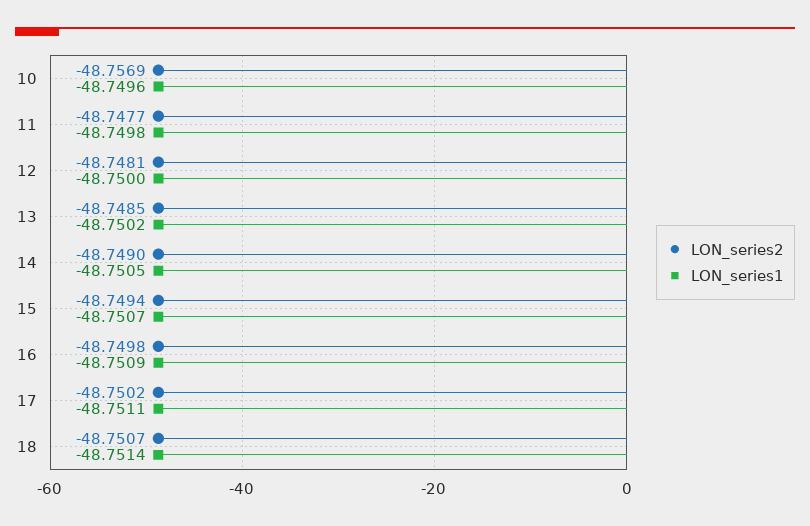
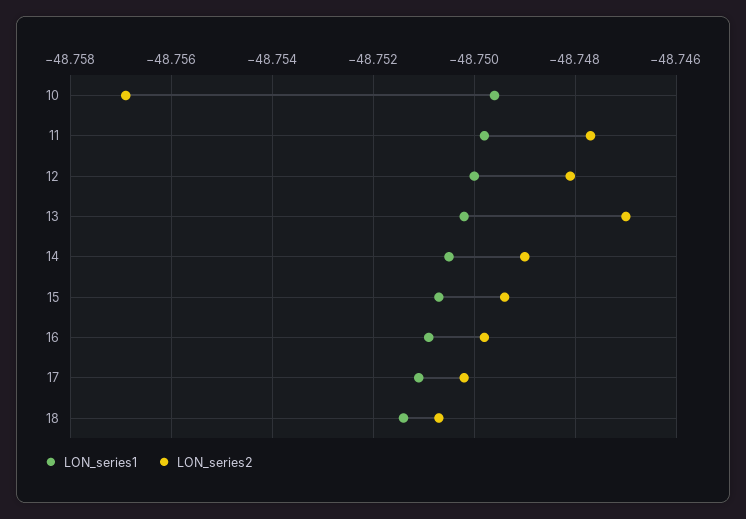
  {
    "LON_series2": {
      "10": -48.7569,
      "11": -48.7477,
      "12": -48.7481,
-     "13": -48.7485,
+     "13": -48.747,
      "14": -48.749,
      "15": -48.7494,
      "16": -48.7498,
      "17": -48.7502,
      "18": -48.7507
    },
    "LON_series1": {
      "10": -48.7496,
      "11": -48.7498,
      "12": -48.75,
      "13": -48.7502,
      "14": -48.7505,
      "15": -48.7507,
      "16": -48.7509,
      "17": -48.7511,
      "18": -48.7514
    }
  }

